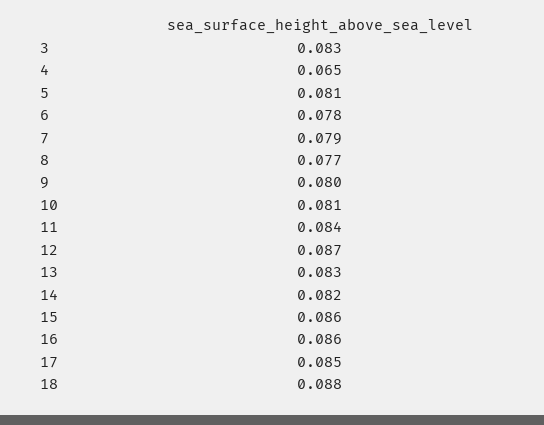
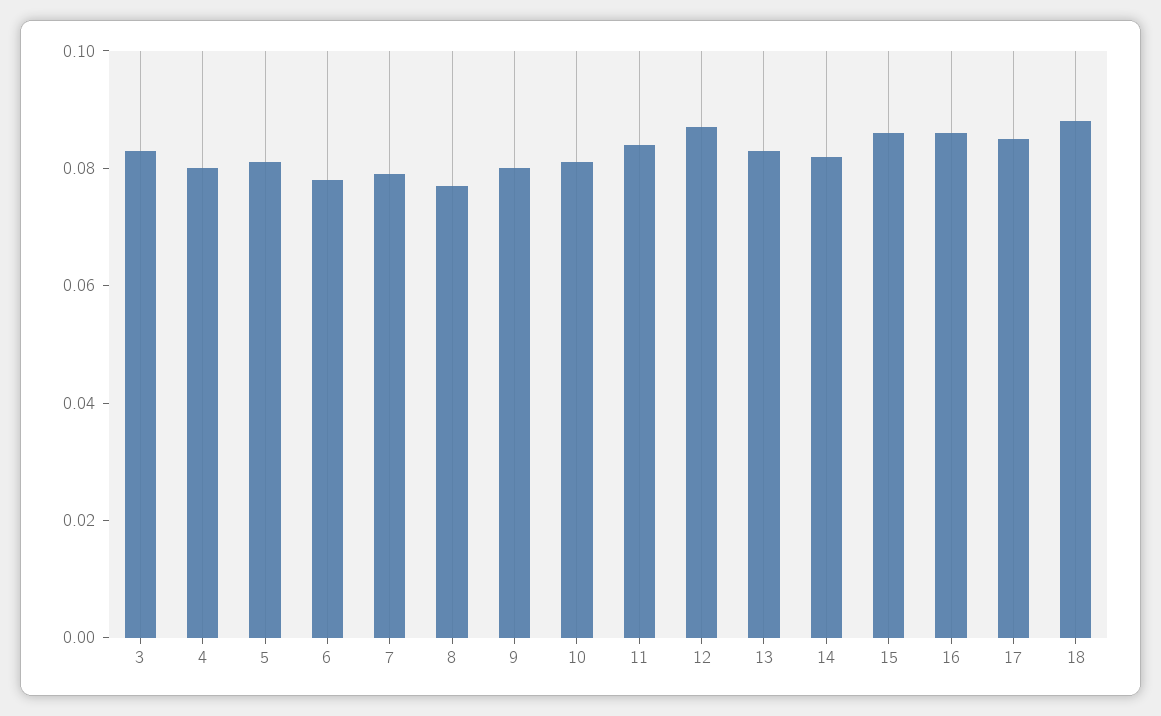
  {
    "3": 0.083,
-   "4": 0.065,
+   "4": 0.08,
    "5": 0.081,
    "6": 0.078,
    "7": 0.079,
    "8": 0.077,
    "9": 0.08,
    "10": 0.081,
    "11": 0.084,
    "12": 0.087,
    "13": 0.083,
    "14": 0.082,
    "15": 0.086,
    "16": 0.086,
    "17": 0.085,
    "18": 0.088
  }

